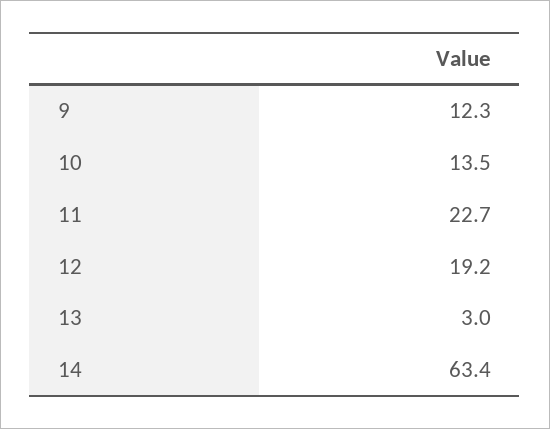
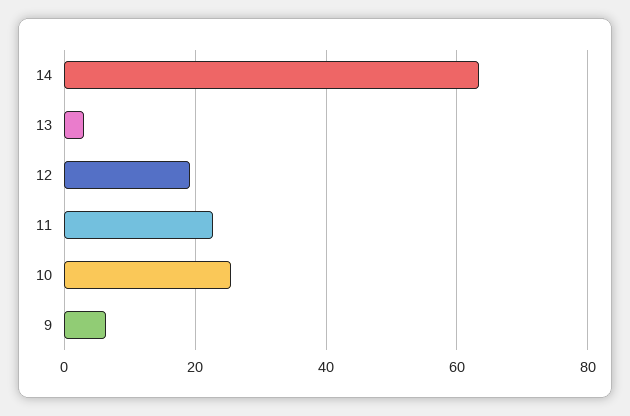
  {
-   "9": 12.3,
+   "9": 6,
-   "10": 13.5,
+   "10": 26,
    "11": 22.7,
    "12": 19.2,
    "13": 3,
    "14": 63.4
  }

